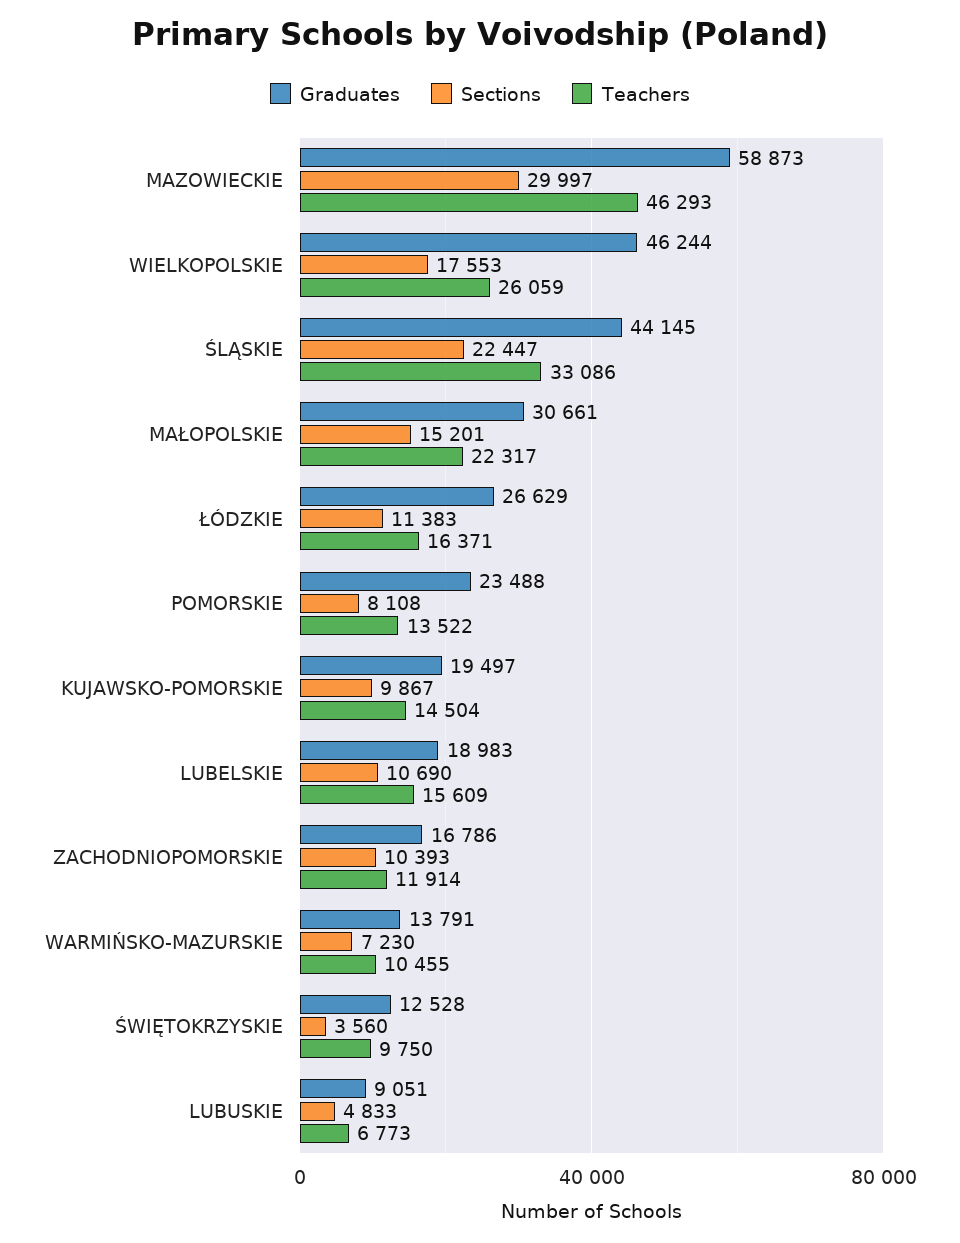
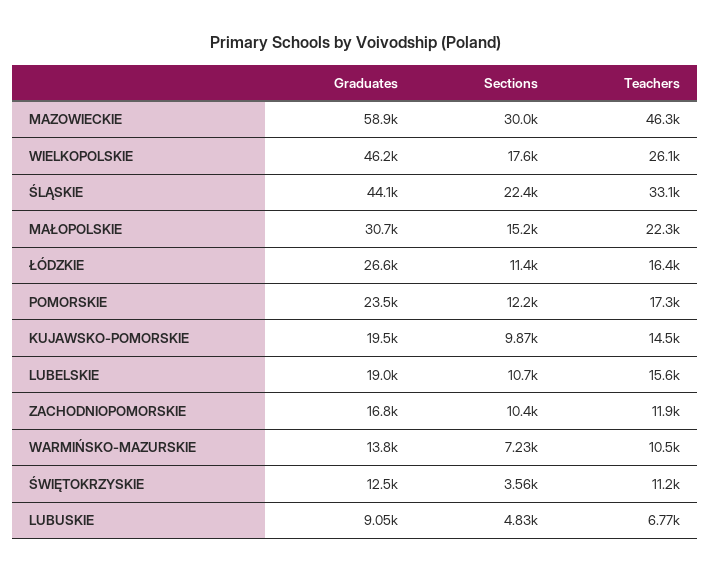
  {
    "Graduates": {
      "MAZOWIECKIE": 58873,
      "WIELKOPOLSKIE": 46244,
      "ŚLĄSKIE": 44145,
      "MAŁOPOLSKIE": 30661,
      "ŁÓDZKIE": 26629,
      "POMORSKIE": 23488,
      "KUJAWSKO-POMORSKIE": 19497,
      "LUBELSKIE": 18983,
      "ZACHODNIOPOMORSKIE": 16786,
      "WARMIŃSKO-MAZURSKIE": 13791,
      "ŚWIĘTOKRZYSKIE": 12528,
      "LUBUSKIE": 9051
    },
    "Sections": {
      "MAZOWIECKIE": 29997,
      "WIELKOPOLSKIE": 17553,
      "ŚLĄSKIE": 22447,
      "MAŁOPOLSKIE": 15201,
      "ŁÓDZKIE": 11383,
-     "POMORSKIE": 8108,
+     "POMORSKIE": 12200,
      "KUJAWSKO-POMORSKIE": 9867,
      "LUBELSKIE": 10690,
      "ZACHODNIOPOMORSKIE": 10393,
      "WARMIŃSKO-MAZURSKIE": 7230,
      "ŚWIĘTOKRZYSKIE": 3560,
      "LUBUSKIE": 4833
    },
    "Teachers": {
      "MAZOWIECKIE": 46293,
      "WIELKOPOLSKIE": 26059,
      "ŚLĄSKIE": 33086,
      "MAŁOPOLSKIE": 22317,
      "ŁÓDZKIE": 16371,
-     "POMORSKIE": 13522,
+     "POMORSKIE": 17300,
      "KUJAWSKO-POMORSKIE": 14504,
      "LUBELSKIE": 15609,
      "ZACHODNIOPOMORSKIE": 11914,
      "WARMIŃSKO-MAZURSKIE": 10455,
-     "ŚWIĘTOKRZYSKIE": 9750,
+     "ŚWIĘTOKRZYSKIE": 11200,
      "LUBUSKIE": 6773
    }
  }

